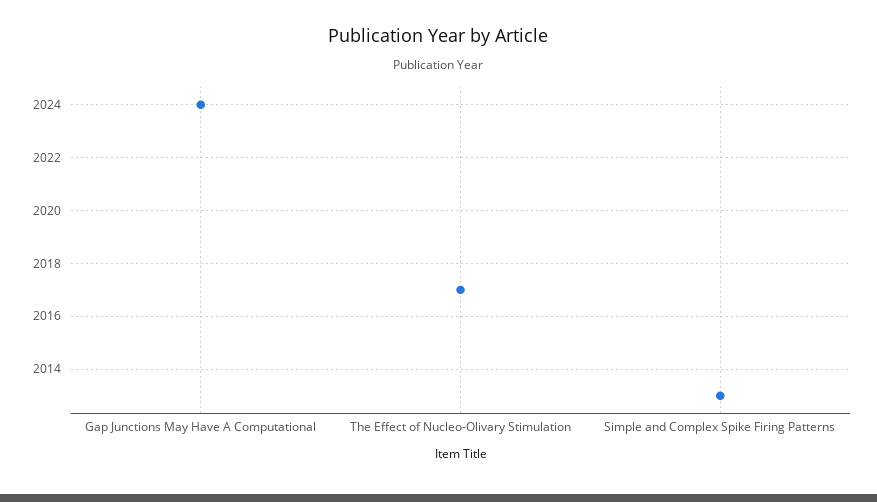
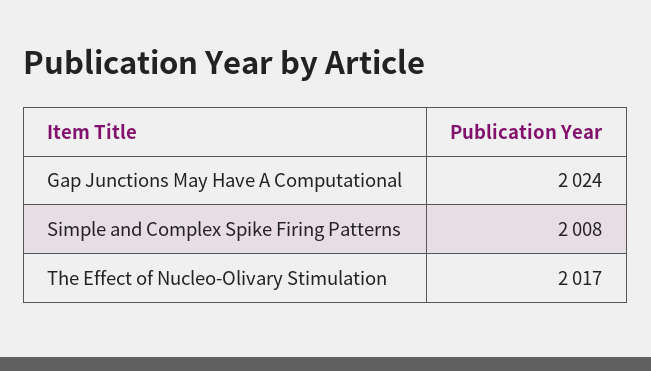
  {
    "Gap Junctions May Have A Computational": 2024,
    "The Effect of Nucleo-Olivary Stimulation": 2017,
-   "Simple and Complex Spike Firing Patterns": 2013
+   "Simple and Complex Spike Firing Patterns": 2008
  }

